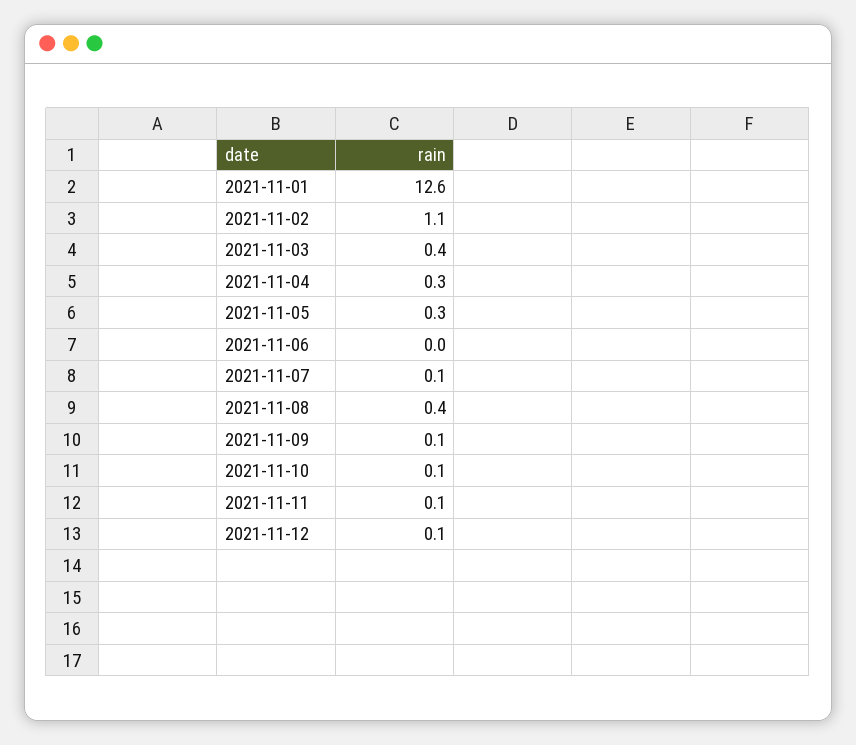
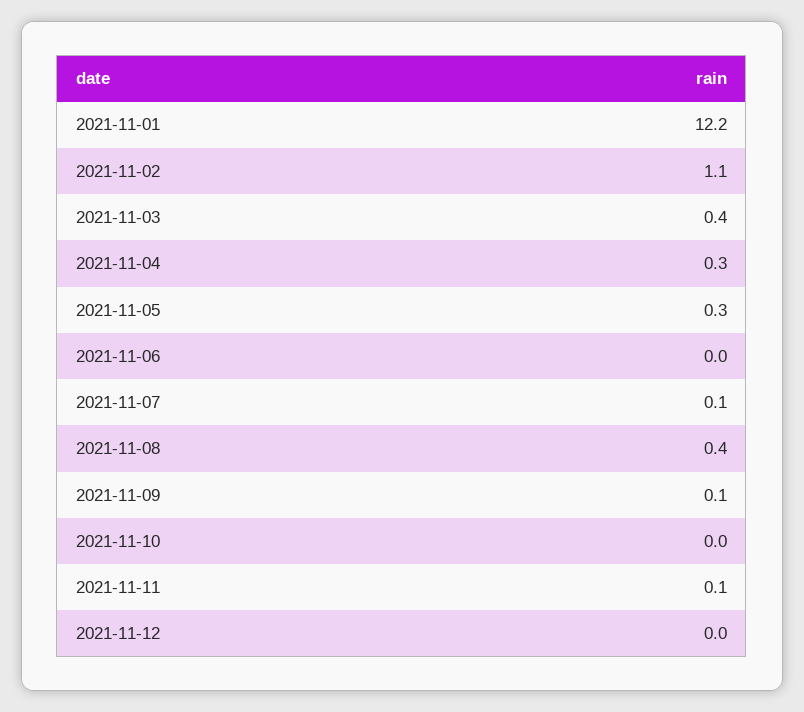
  {
-   "2021-11-01": 12.6,
+   "2021-11-01": 12.2,
    "2021-11-02": 1.1,
    "2021-11-03": 0.4,
    "2021-11-04": 0.3,
    "2021-11-05": 0.3,
    "2021-11-06": 0,
    "2021-11-07": 0.1,
    "2021-11-08": 0.4,
    "2021-11-09": 0.1,
-   "2021-11-10": 0.1,
+   "2021-11-10": 0,
    "2021-11-11": 0.1,
-   "2021-11-12": 0.1
+   "2021-11-12": 0
  }

